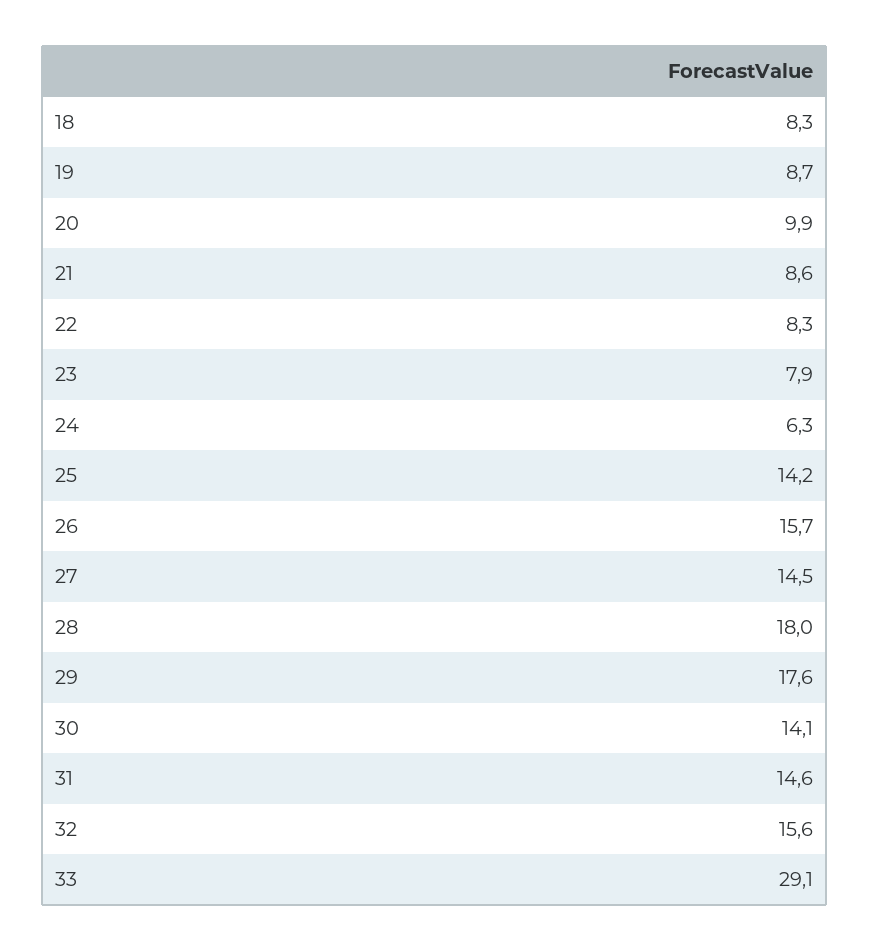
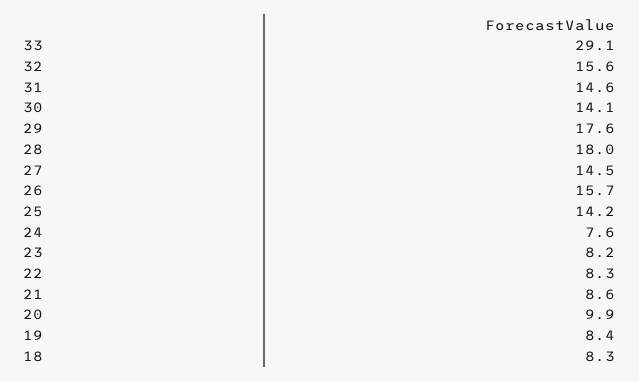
  {
    "18": 8.3,
-   "19": 8.7,
+   "19": 8.4,
    "20": 9.9,
    "21": 8.6,
    "22": 8.3,
-   "23": 7.9,
+   "23": 8.2,
-   "24": 6.3,
+   "24": 7.6,
    "25": 14.2,
    "26": 15.7,
    "27": 14.5,
    "28": 18,
    "29": 17.6,
    "30": 14.1,
    "31": 14.6,
    "32": 15.6,
    "33": 29.1
  }

